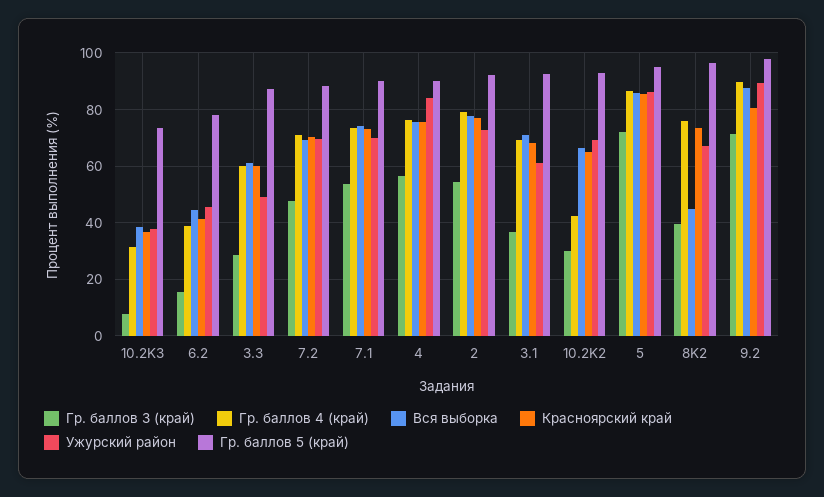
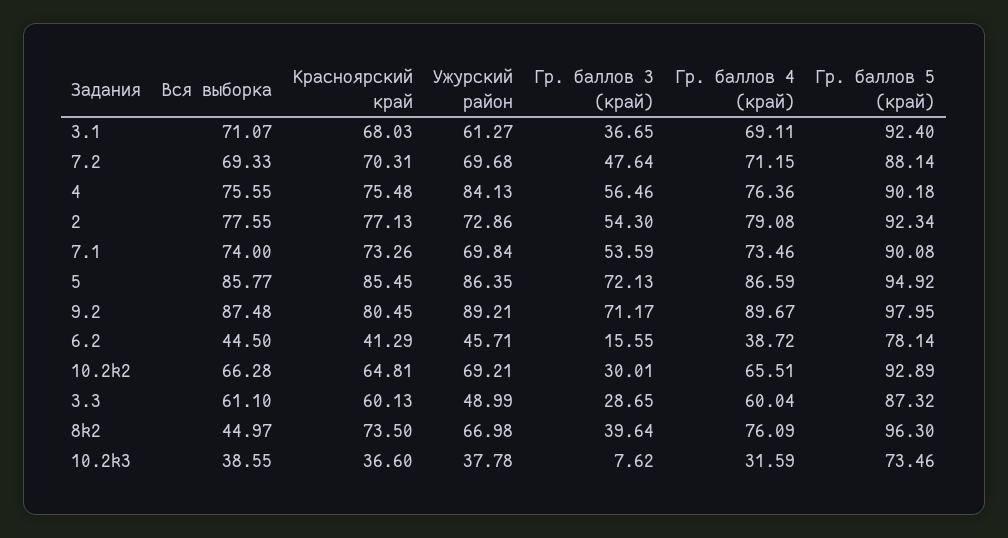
  {
    "Гр. баллов 3 (край)": {
      "10.2K3": 7.62,
      "6.2": 15.55,
      "3.3": 28.65,
      "7.2": 47.64,
      "7.1": 53.59,
      "4": 56.46,
      "2": 54.3,
      "3.1": 36.65,
      "10.2K2": 30.01,
      "5": 72.13,
      "8K2": 39.64,
      "9.2": 71.17
    },
    "Гр. баллов 4 (край)": {
      "10.2K3": 31.59,
      "6.2": 38.72,
      "3.3": 60.04,
      "7.2": 71.15,
      "7.1": 73.46,
      "4": 76.36,
      "2": 79.08,
      "3.1": 69.11,
-     "10.2K2": 42.5,
+     "10.2K2": 65.51,
      "5": 86.59,
      "8K2": 76.09,
      "9.2": 89.67
    },
    "Вся выборка": {
      "10.2K3": 38.55,
      "6.2": 44.5,
      "3.3": 61.1,
      "7.2": 69.33,
      "7.1": 74,
      "4": 75.55,
      "2": 77.55,
      "3.1": 71.07,
      "10.2K2": 66.28,
      "5": 85.77,
      "8K2": 44.97,
      "9.2": 87.48
    },
    "Красноярский край": {
      "10.2K3": 36.6,
      "6.2": 41.29,
      "3.3": 60.13,
      "7.2": 70.31,
      "7.1": 73.26,
      "4": 75.48,
      "2": 77.13,
      "3.1": 68.03,
      "10.2K2": 64.81,
      "5": 85.45,
      "8K2": 73.5,
      "9.2": 80.45
    },
    "Ужурский район": {
      "10.2K3": 37.78,
      "6.2": 45.71,
      "3.3": 48.99,
      "7.2": 69.68,
      "7.1": 69.84,
      "4": 84.13,
      "2": 72.86,
      "3.1": 61.27,
      "10.2K2": 69.21,
      "5": 86.35,
      "8K2": 66.98,
      "9.2": 89.21
    },
    "Гр. баллов 5 (край)": {
      "10.2K3": 73.46,
      "6.2": 78.14,
      "3.3": 87.32,
      "7.2": 88.14,
      "7.1": 90.08,
      "4": 90.18,
      "2": 92.34,
      "3.1": 92.4,
      "10.2K2": 92.89,
      "5": 94.92,
      "8K2": 96.3,
      "9.2": 97.95
    }
  }

